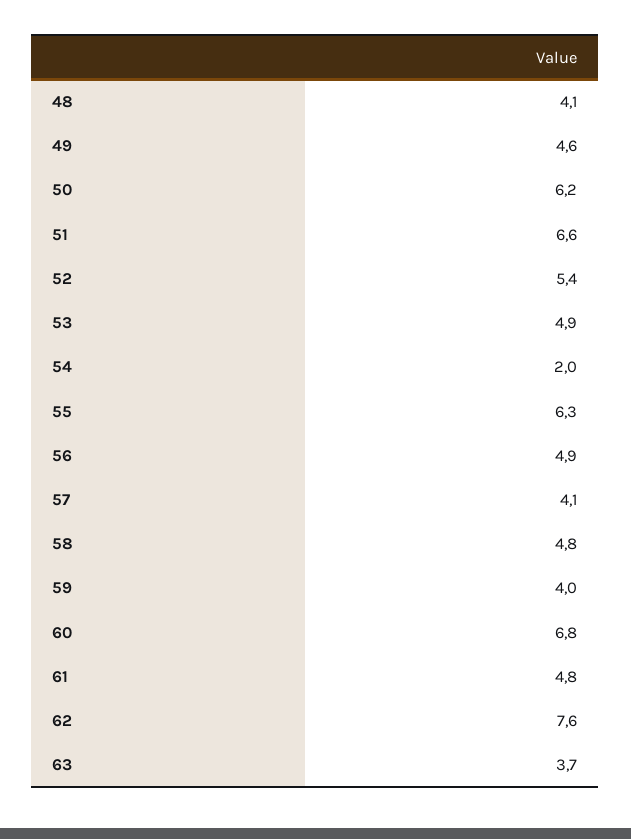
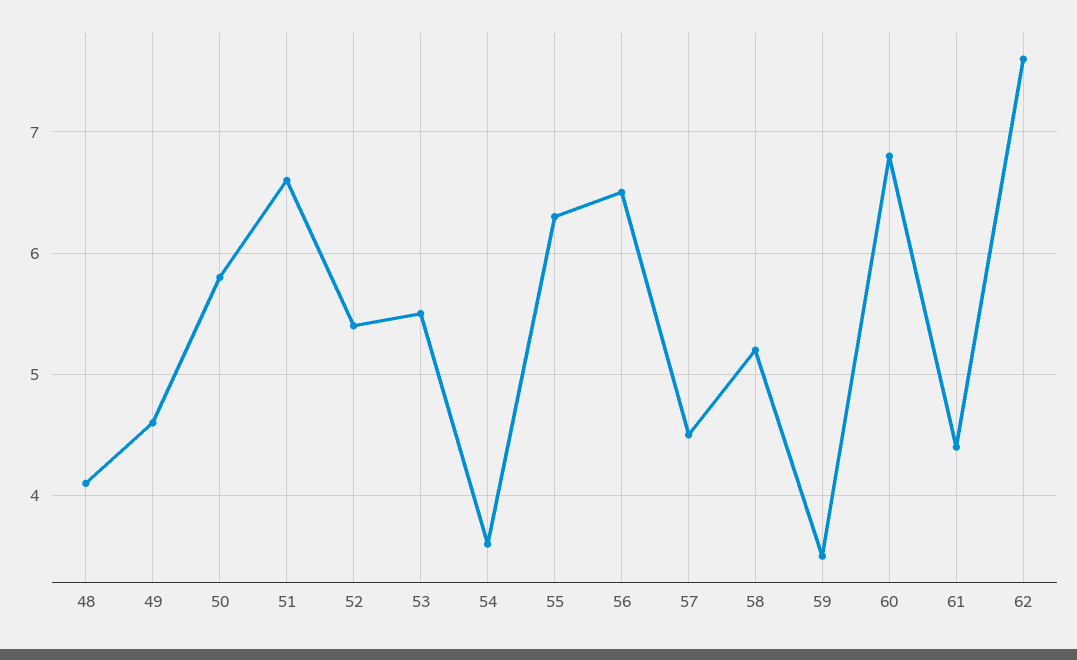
  {
    "48": 4.1,
    "49": 4.6,
-   "50": 6.2,
+   "50": 5.8,
    "51": 6.6,
    "52": 5.4,
-   "53": 4.9,
+   "53": 5.5,
-   "54": 2,
+   "54": 3.6,
    "55": 6.3,
-   "56": 4.9,
+   "56": 6.5,
-   "57": 4.1,
+   "57": 4.5,
-   "58": 4.8,
+   "58": 5.2,
-   "59": 4,
+   "59": 3.5,
    "60": 6.8,
-   "61": 4.8,
+   "61": 4.4,
-   "62": 7.6,
+   "62": 7.6
-   "63": 3.7
  }

